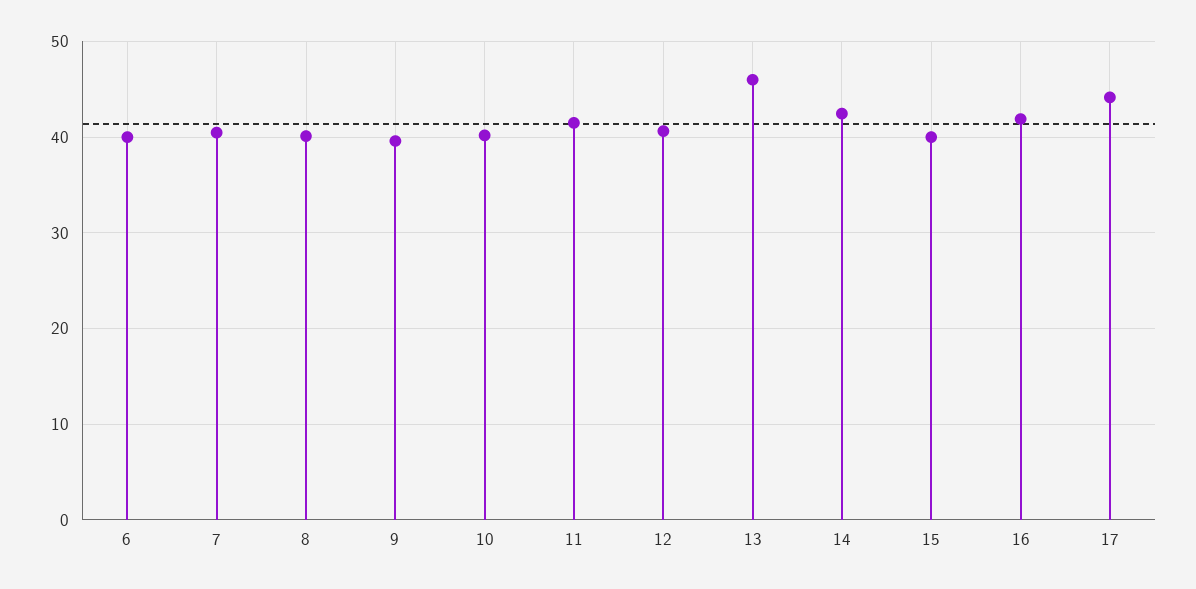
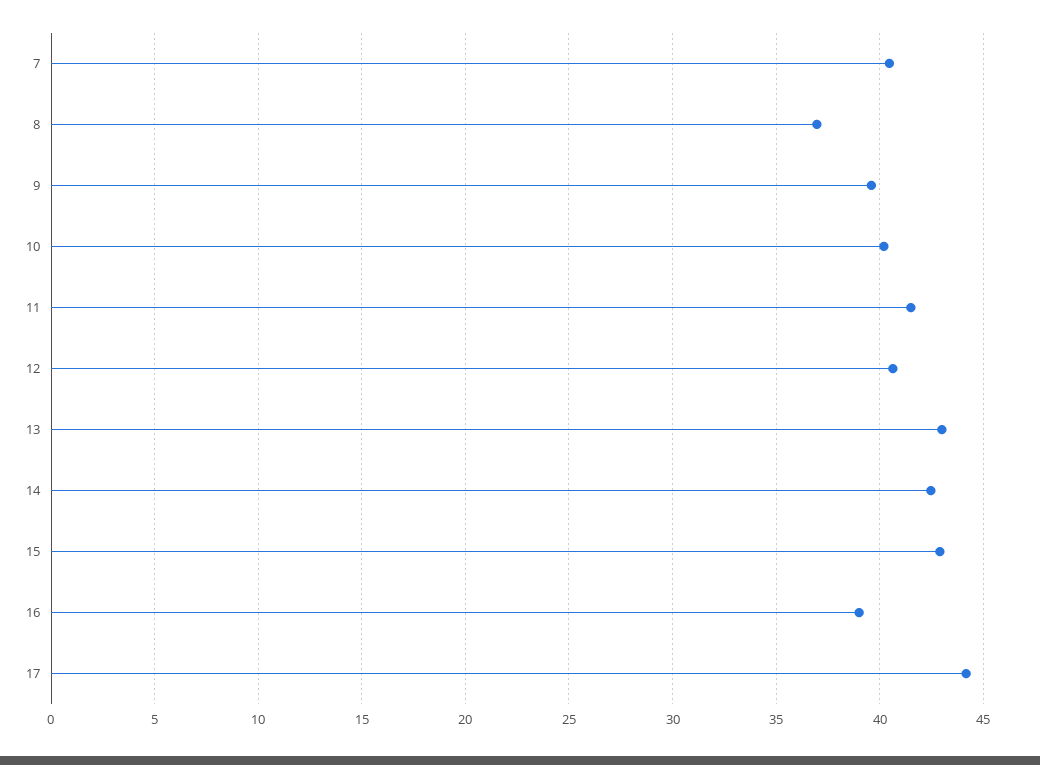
  {
-   "6": 40,
    "7": 40.5,
-   "8": 40,
+   "8": 37,
    "9": 39.5,
    "10": 40,
    "11": 41.5,
    "12": 40.5,
-   "13": 46,
+   "13": 43,
    "14": 42.5,
-   "15": 40,
+   "15": 43,
-   "16": 42,
+   "16": 39,
    "17": 44
  }

